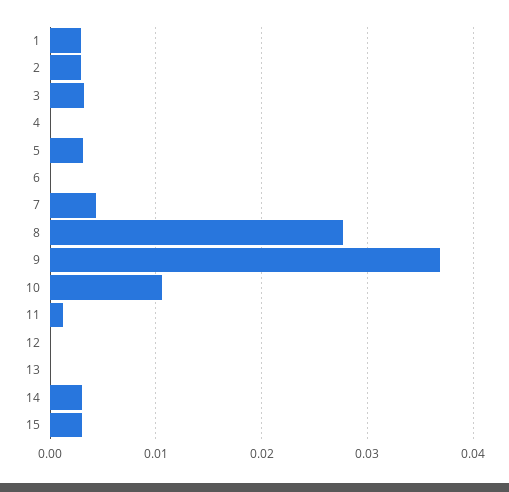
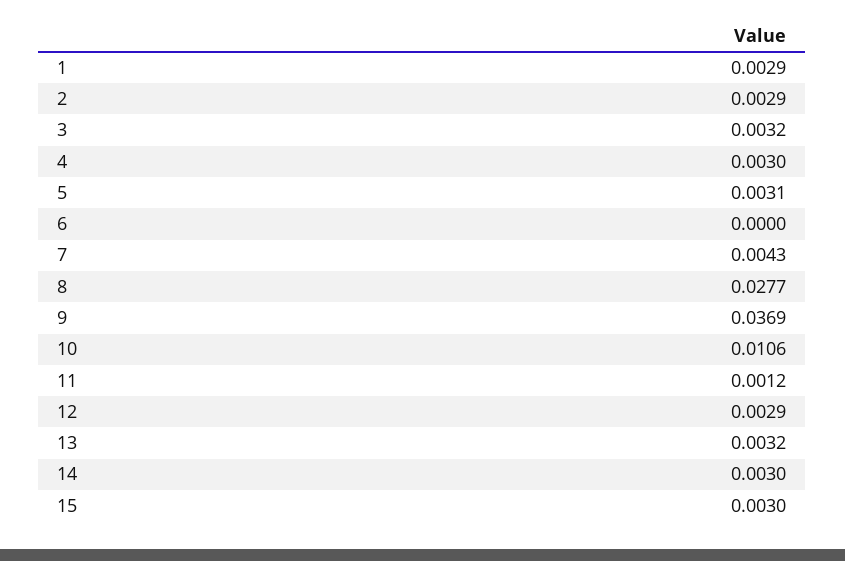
  {
    "1": 0.0029,
    "2": 0.0029,
    "3": 0.0032,
-   "4": 0,
+   "4": 0.003,
    "5": 0.0031,
    "6": 0,
    "7": 0.0043,
    "8": 0.0277,
    "9": 0.0369,
    "10": 0.0106,
    "11": 0.0012,
-   "12": 0,
+   "12": 0.0029,
-   "13": 0,
+   "13": 0.0032,
    "14": 0.003,
    "15": 0.003
  }

